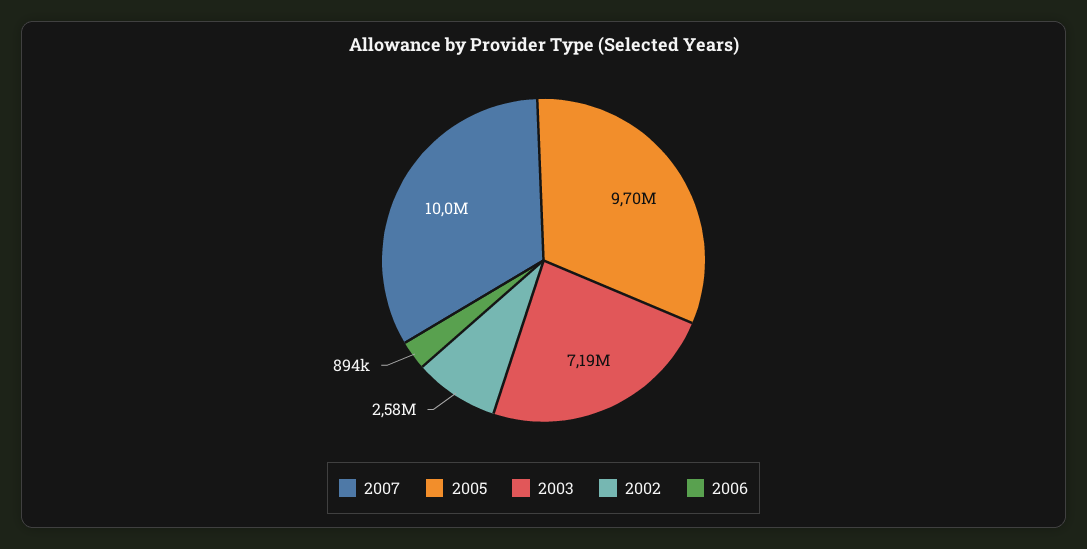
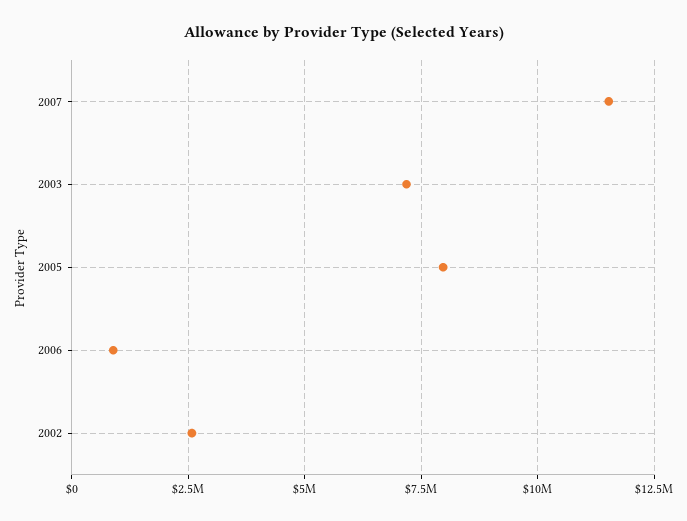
  {
-   "2007": 10000000,
+   "2007": 11500000,
-   "2005": 9700000,
+   "2005": 8000000,
    "2003": 7190000,
    "2002": 2580000,
    "2006": 894000
  }

